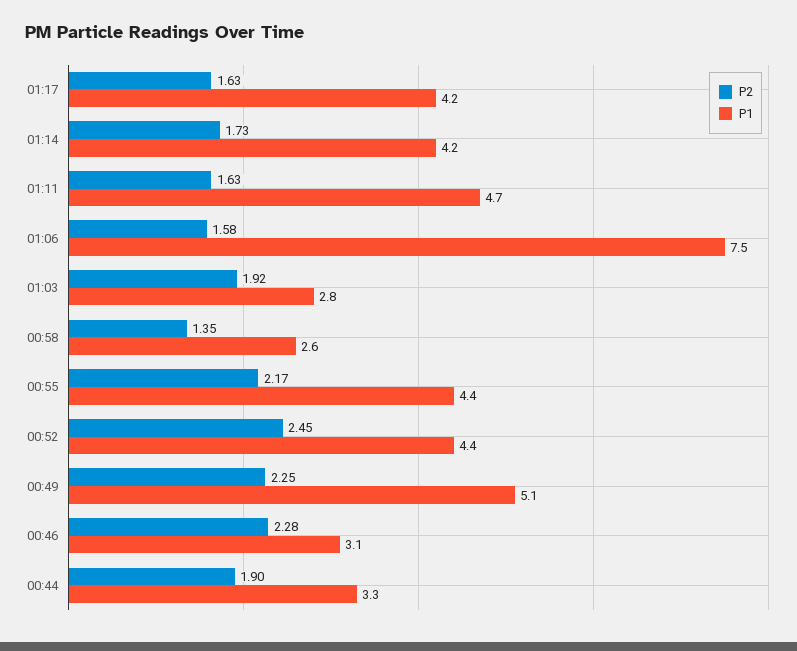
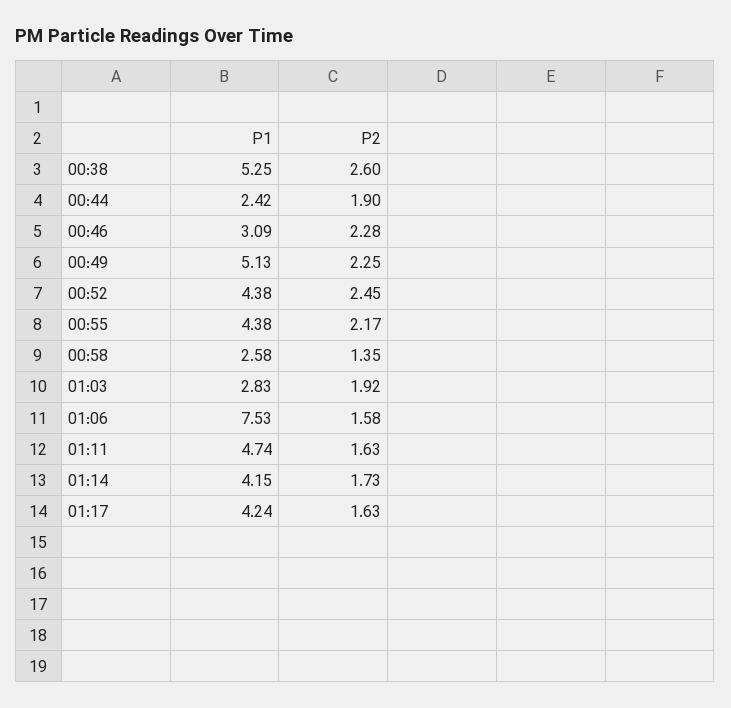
  {
    "P2": {
      "01:17": 1.63,
      "01:14": 1.73,
      "01:11": 1.63,
      "01:06": 1.58,
      "01:03": 1.92,
      "00:58": 1.35,
      "00:55": 2.17,
      "00:52": 2.45,
      "00:49": 2.25,
      "00:46": 2.28,
-     "00:44": 1.9
+     "00:44": 1.9,
+     "00:38": 2.6
    },
    "P1": {
      "01:17": 4.24,
      "01:14": 4.15,
      "01:11": 4.74,
      "01:06": 7.53,
      "01:03": 2.83,
      "00:58": 2.58,
      "00:55": 4.38,
      "00:52": 4.38,
      "00:49": 5.13,
      "00:46": 3.09,
-     "00:44": 3.3
+     "00:44": 2.42,
+     "00:38": 5.25
    }
  }

